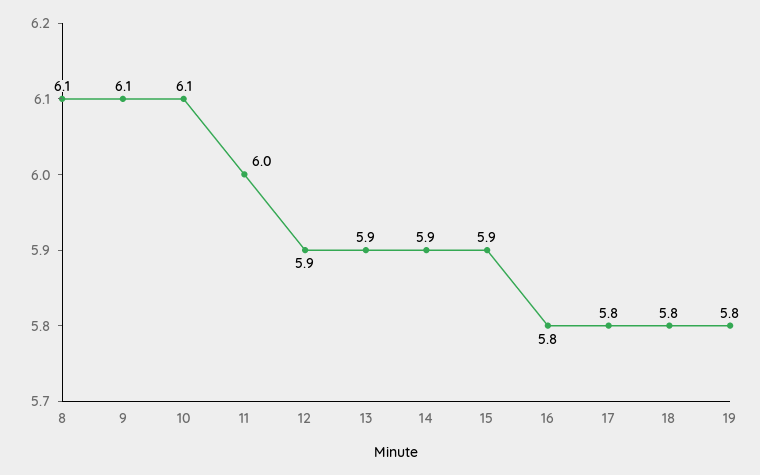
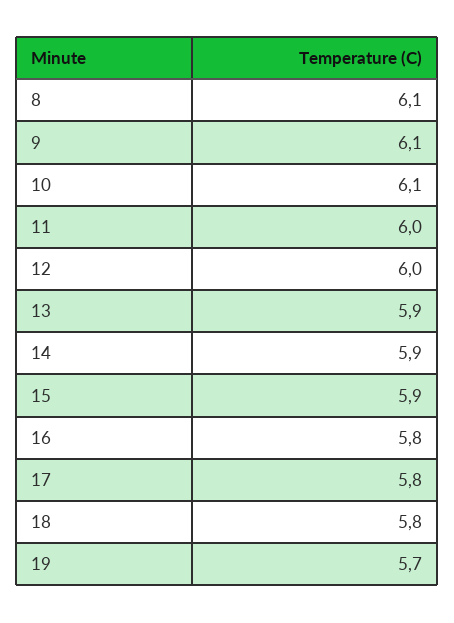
  {
    "8": 6.1,
    "9": 6.1,
    "10": 6.1,
    "11": 6,
-   "12": 5.9,
+   "12": 6,
    "13": 5.9,
    "14": 5.9,
    "15": 5.9,
    "16": 5.8,
    "17": 5.8,
    "18": 5.8,
-   "19": 5.8
+   "19": 5.7
  }

